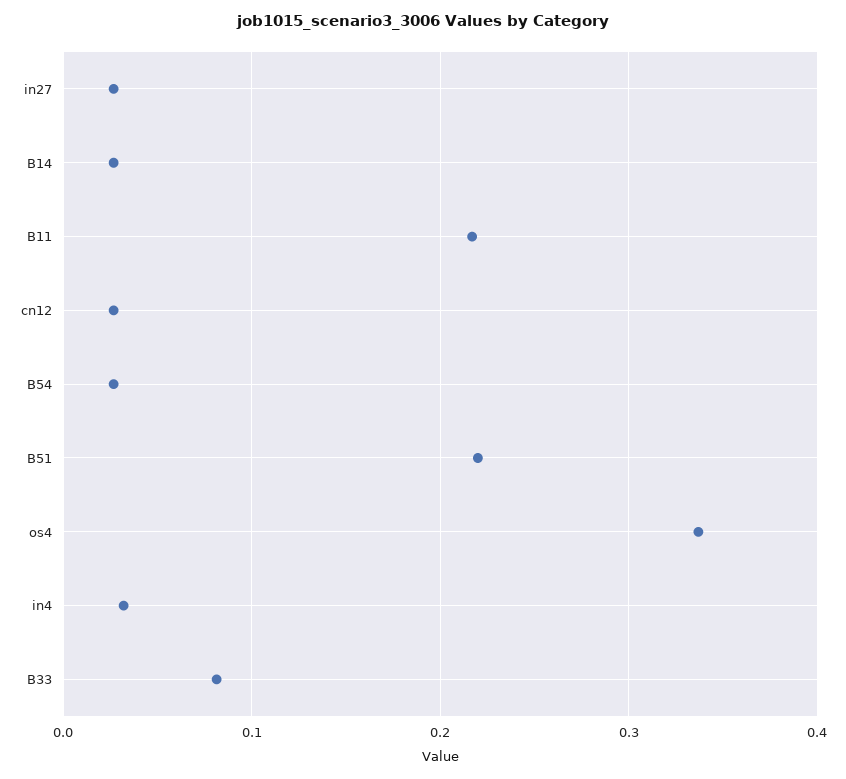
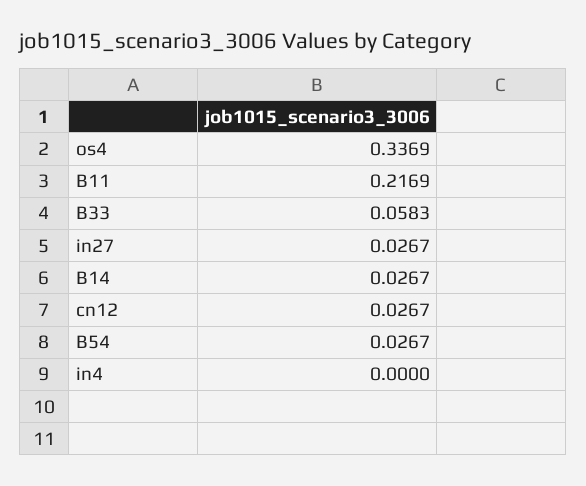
  {
    "in27": 0.0267,
    "B14": 0.0267,
    "B11": 0.2169,
    "cn12": 0.0267,
    "B54": 0.0267,
-   "B51": 0.22,
    "os4": 0.3369,
-   "in4": 0.03,
+   "in4": 0,
-   "B33": 0.08
+   "B33": 0.0583
  }

